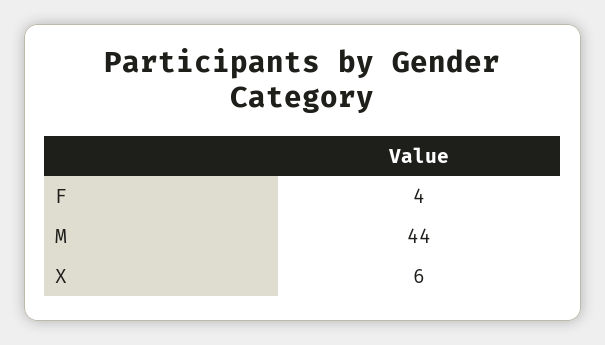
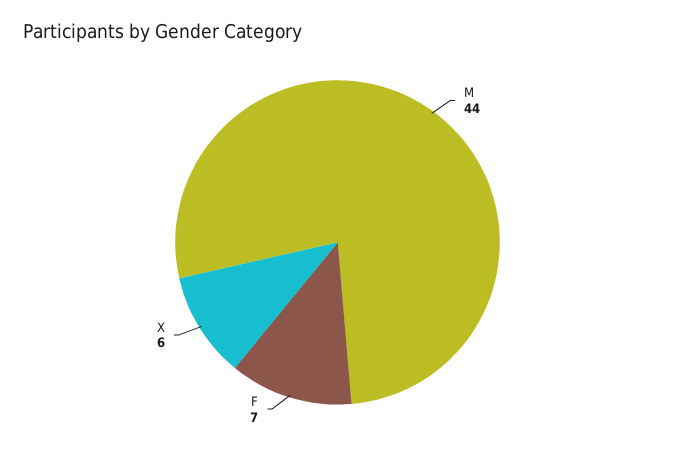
  {
-   "F": 4,
+   "F": 7,
    "M": 44,
    "X": 6
  }

